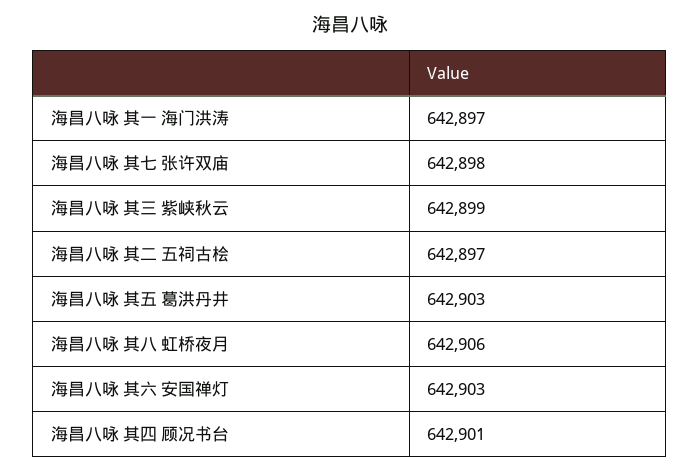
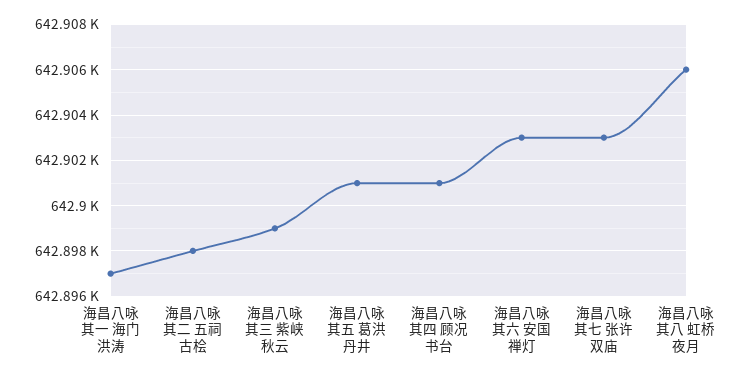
  {
    "海昌八咏 其一 海门洪涛": 642897,
-   "海昌八咏 其七 张许双庙": 642898,
+   "海昌八咏 其七 张许双庙": 642903,
    "海昌八咏 其三 紫峡秋云": 642899,
-   "海昌八咏 其二 五祠古桧": 642897,
+   "海昌八咏 其二 五祠古桧": 642898,
-   "海昌八咏 其五 葛洪丹井": 642903,
+   "海昌八咏 其五 葛洪丹井": 642901,
    "海昌八咏 其八 虹桥夜月": 642906,
    "海昌八咏 其六 安国禅灯": 642903,
    "海昌八咏 其四 顾况书台": 642901
  }

